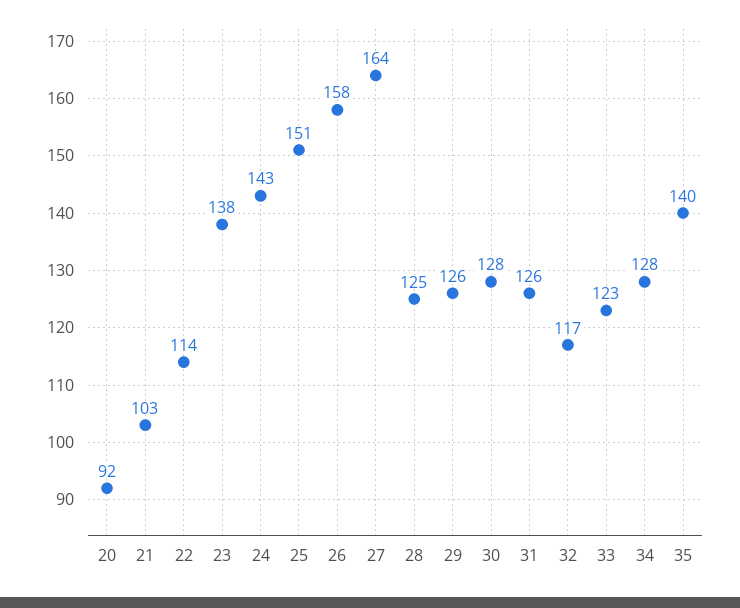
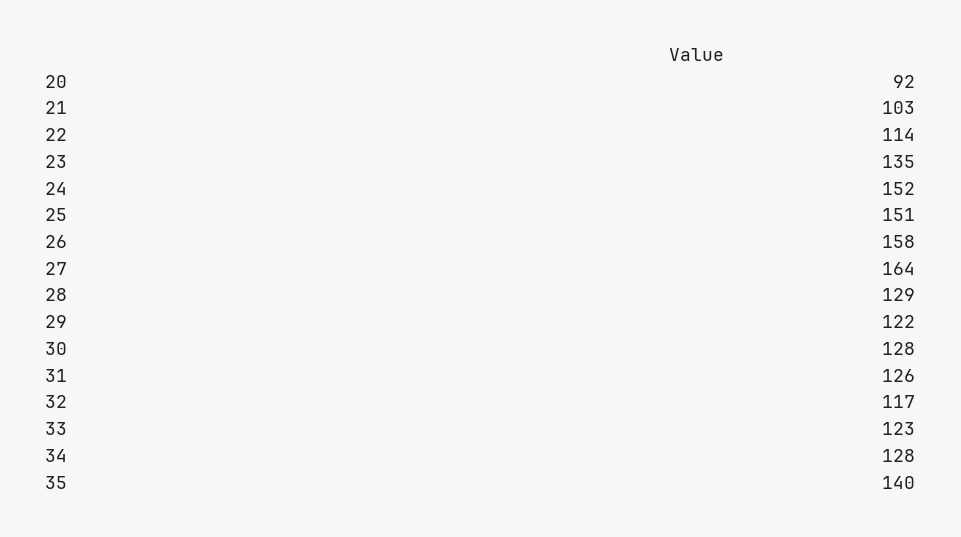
  {
    "20": 92,
    "21": 103,
    "22": 114,
-   "23": 138,
+   "23": 135,
-   "24": 143,
+   "24": 152,
    "25": 151,
    "26": 158,
    "27": 164,
-   "28": 125,
+   "28": 129,
-   "29": 126,
+   "29": 122,
    "30": 128,
    "31": 126,
    "32": 117,
    "33": 123,
    "34": 128,
    "35": 140
  }

